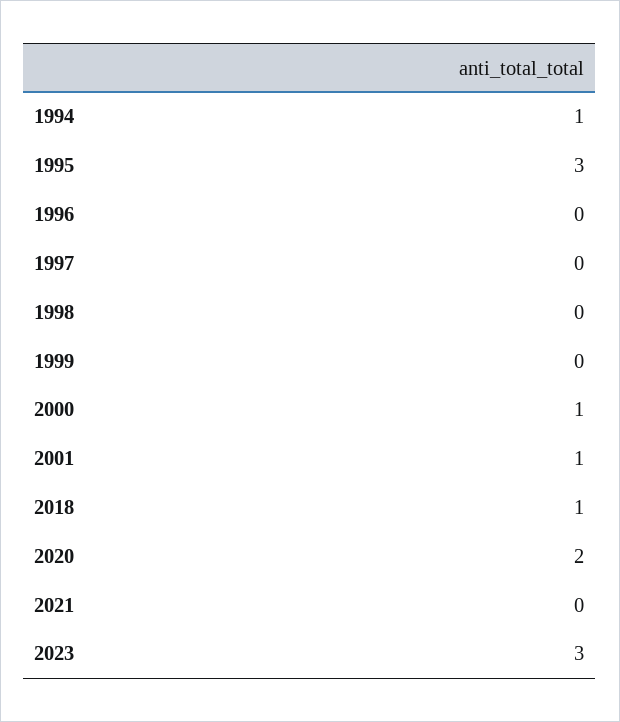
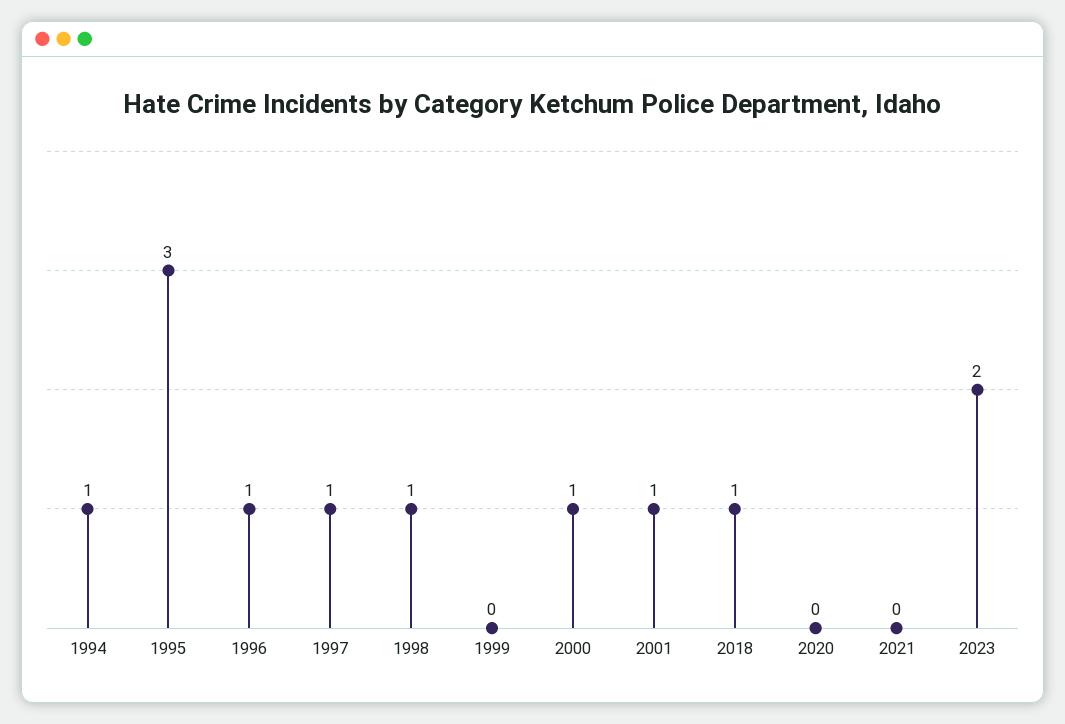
  {
    "1994": 1,
    "1995": 3,
-   "1996": 0,
+   "1996": 1,
-   "1997": 0,
+   "1997": 1,
-   "1998": 0,
+   "1998": 1,
    "1999": 0,
    "2000": 1,
    "2001": 1,
    "2018": 1,
-   "2020": 2,
+   "2020": 0,
    "2021": 0,
-   "2023": 3
+   "2023": 2
  }

